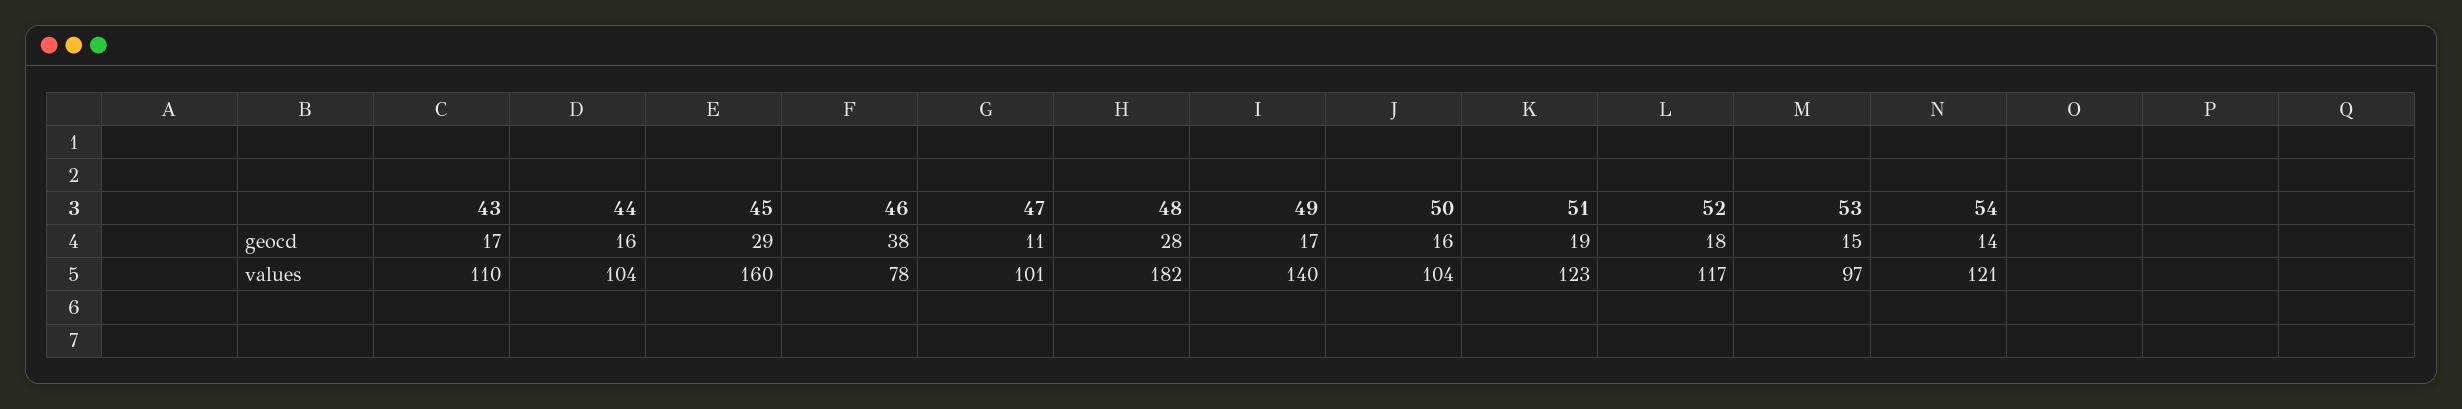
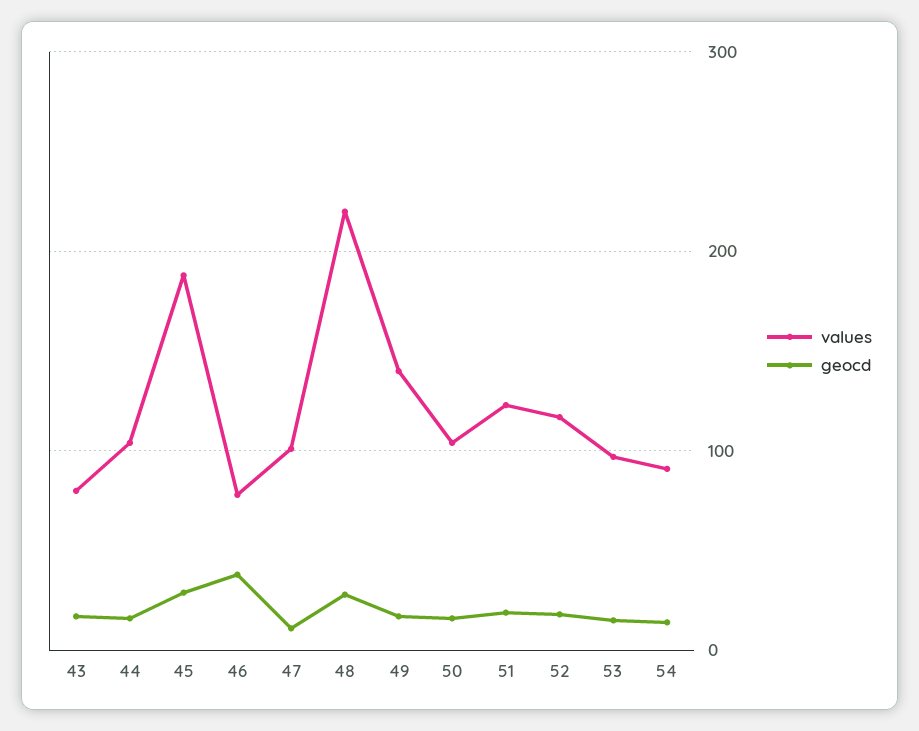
  {
    "geocd": {
      "43": 17,
      "44": 16,
      "45": 29,
      "46": 38,
      "47": 11,
      "48": 28,
      "49": 17,
      "50": 16,
      "51": 19,
      "52": 18,
      "53": 15,
      "54": 14
    },
    "values": {
-     "43": 110,
+     "43": 80,
      "44": 104,
-     "45": 160,
+     "45": 190,
      "46": 78,
      "47": 101,
-     "48": 182,
+     "48": 220,
      "49": 140,
      "50": 104,
      "51": 123,
      "52": 117,
      "53": 97,
-     "54": 121
+     "54": 90
    }
  }

